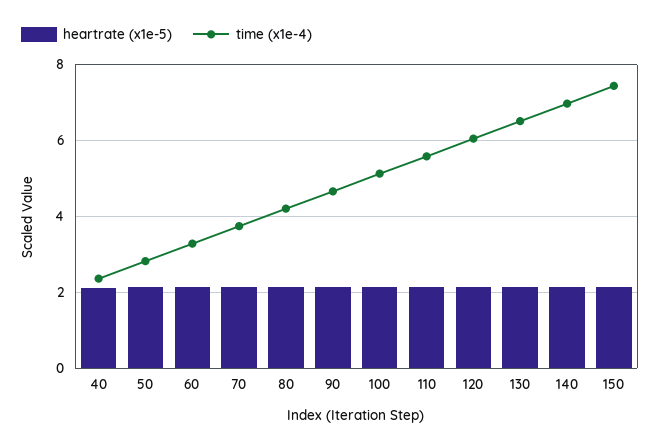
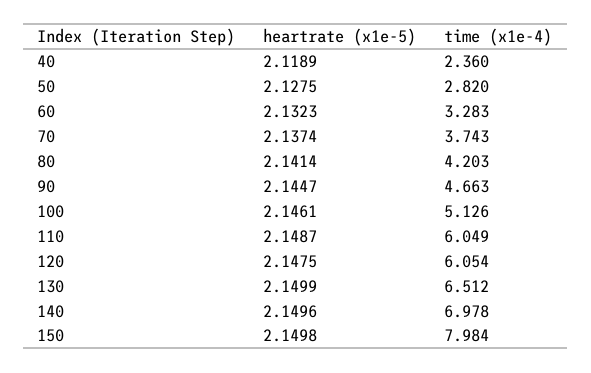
  {
    "heartrate (x1e-5)": {
      "40": 2.1189,
      "50": 2.1275,
      "60": 2.1323,
      "70": 2.1374,
      "80": 2.1414,
      "90": 2.1447,
      "100": 2.1461,
      "110": 2.1487,
      "120": 2.1475,
      "130": 2.1499,
      "140": 2.1496,
      "150": 2.1498
    },
    "time (x1e-4)": {
      "40": 2.36,
      "50": 2.82,
      "60": 3.283,
      "70": 3.743,
      "80": 4.203,
      "90": 4.663,
      "100": 5.126,
-     "110": 5.6,
+     "110": 6.049,
      "120": 6.054,
      "130": 6.512,
      "140": 6.978,
-     "150": 7.4
+     "150": 7.984
    }
  }

